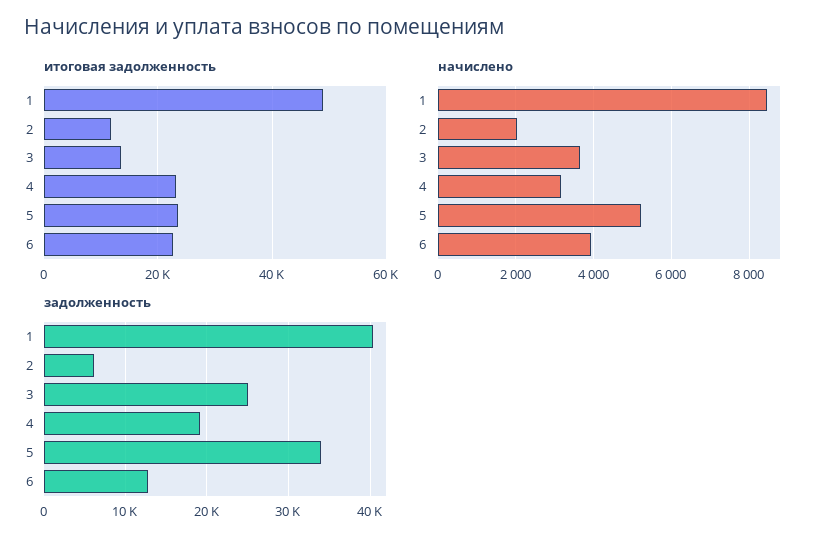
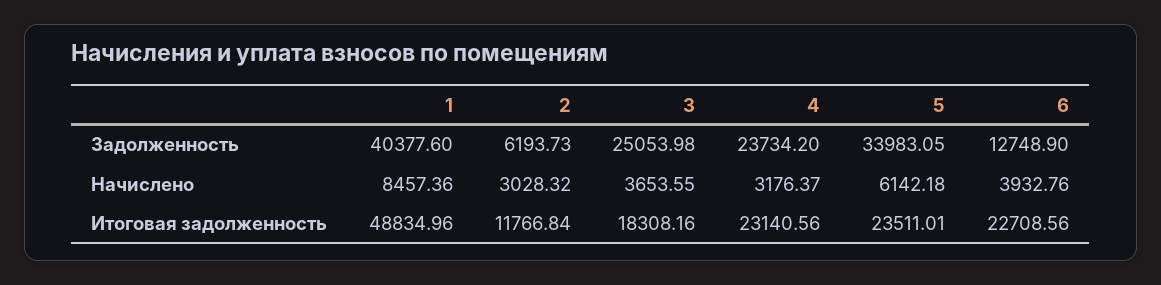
  {
    "итоговая задолженность": {
      "1": 48834.96,
      "2": 11766.84,
-     "3": 14000,
+     "3": 18308.16,
      "4": 23140.56,
      "5": 23511.01,
      "6": 22708.56
    },
    "начислено": {
      "1": 8457.36,
-     "2": 2000,
+     "2": 3028.32,
      "3": 3653.55,
      "4": 3176.37,
-     "5": 5200,
+     "5": 6142.18,
      "6": 3932.76
    },
    "задолженность": {
      "1": 40377.6,
      "2": 6193.73,
      "3": 25053.98,
-     "4": 19000,
+     "4": 23734.2,
      "5": 33983.05,
      "6": 12748.9
    }
  }

